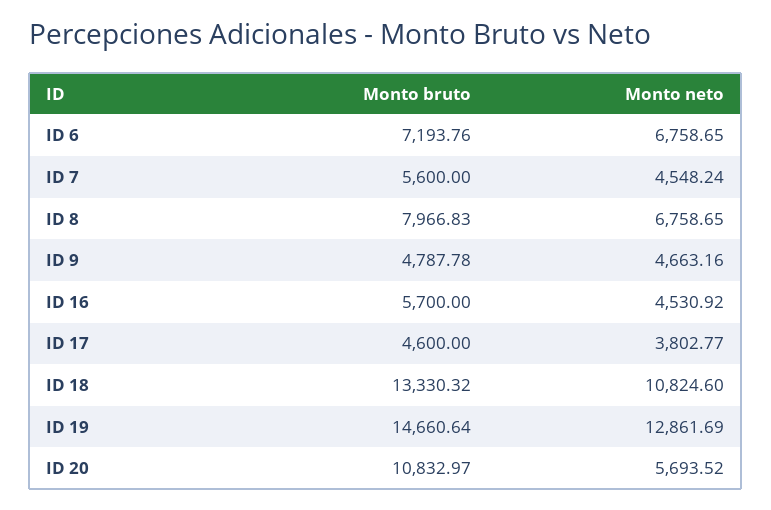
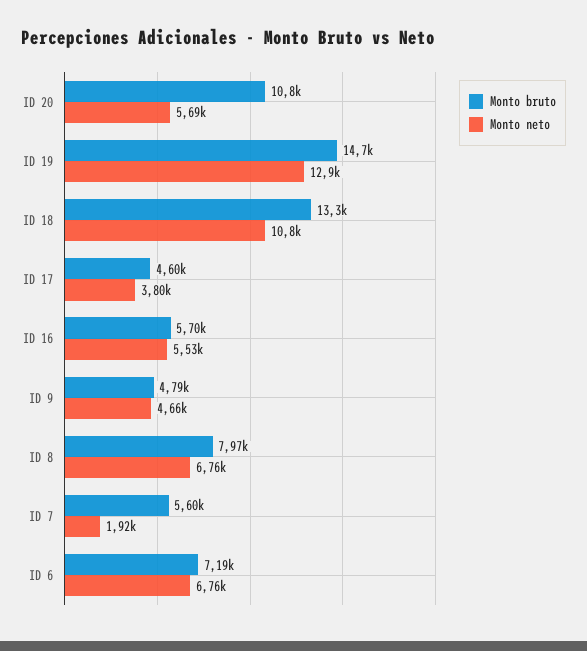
  {
    "Monto bruto": {
      "ID 6": 7193.76,
      "ID 7": 5600,
      "ID 8": 7966.83,
      "ID 9": 4787.78,
      "ID 16": 5700,
      "ID 17": 4600,
      "ID 18": 13330.32,
      "ID 19": 14660.64,
      "ID 20": 10832.97
    },
    "Monto neto": {
      "ID 6": 6758.65,
-     "ID 7": 4548.24,
+     "ID 7": 1920,
      "ID 8": 6758.65,
      "ID 9": 4663.16,
-     "ID 16": 4530.92,
+     "ID 16": 5530,
      "ID 17": 3802.77,
      "ID 18": 10824.6,
      "ID 19": 12861.69,
      "ID 20": 5693.52
    }
  }

